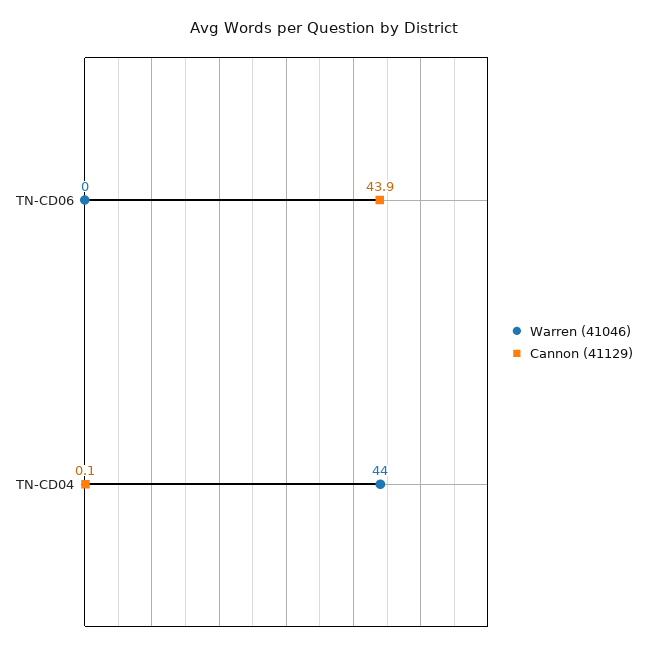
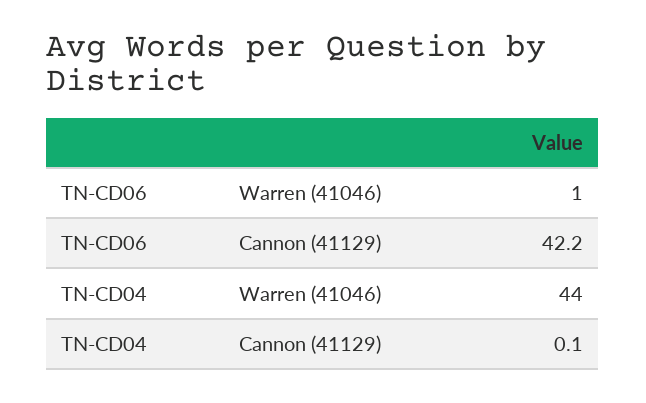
  {
    "Warren (41046)": {
-     "TN-CD06": 0,
+     "TN-CD06": 1,
      "TN-CD04": 44
    },
    "Cannon (41129)": {
-     "TN-CD06": 43.9,
+     "TN-CD06": 42.2,
      "TN-CD04": 0.1
    }
  }

